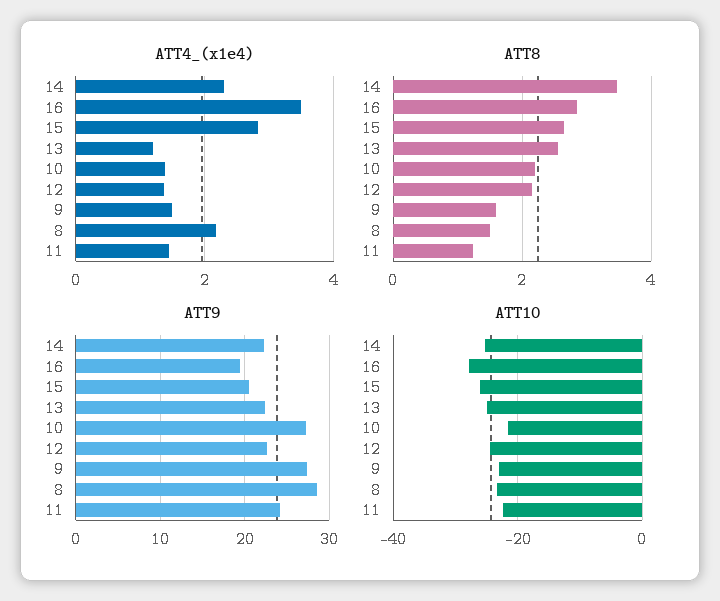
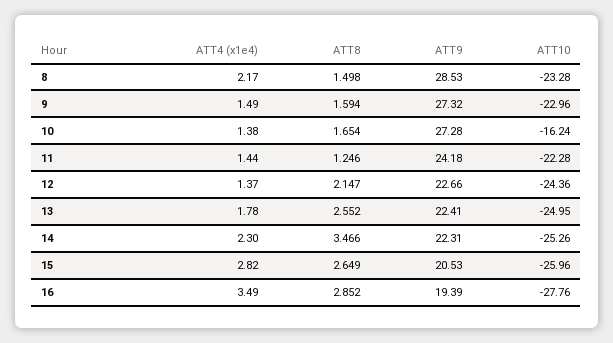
  {
    "ATT4_(x1e4)": {
      "14": 2.3,
      "16": 3.49,
      "15": 2.82,
-     "13": 1.2,
+     "13": 1.78,
      "10": 1.38,
      "12": 1.37,
      "9": 1.49,
      "8": 2.17,
      "11": 1.44
    },
    "ATT8": {
      "14": 3.466,
      "16": 2.852,
      "15": 2.649,
      "13": 2.552,
-     "10": 2.2,
+     "10": 1.654,
      "12": 2.147,
      "9": 1.594,
      "8": 1.498,
      "11": 1.246
    },
    "ATT9": {
      "14": 22.31,
      "16": 19.39,
      "15": 20.53,
      "13": 22.41,
      "10": 27.28,
      "12": 22.66,
      "9": 27.32,
      "8": 28.53,
      "11": 24.18
    },
    "ATT10": {
      "14": -25.26,
      "16": -27.76,
      "15": -25.96,
      "13": -24.95,
-     "10": -22,
+     "10": -16.24,
      "12": -24.36,
      "9": -22.96,
      "8": -23.28,
      "11": -22.28
    }
  }

